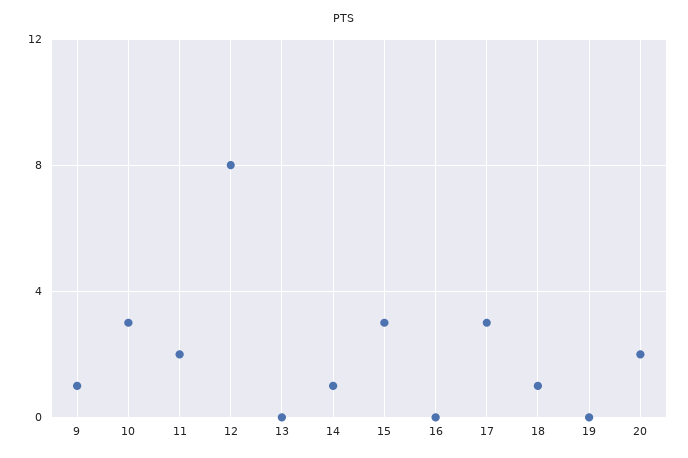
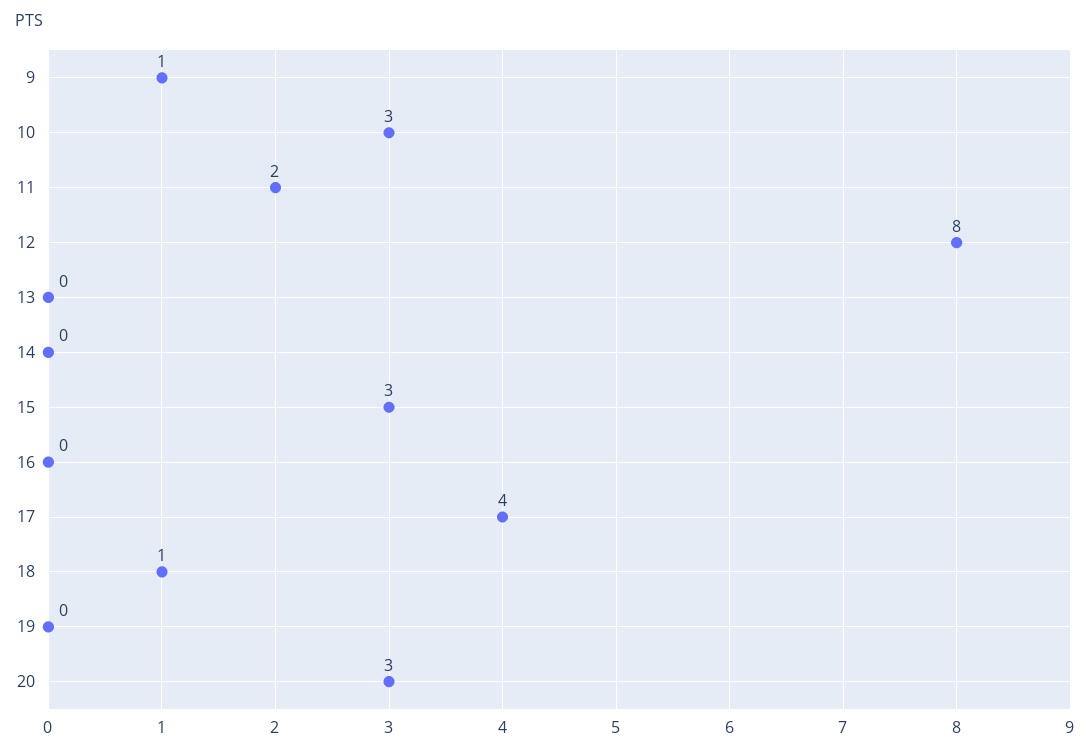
  {
    "9": 1,
    "10": 3,
    "11": 2,
    "12": 8,
    "13": 0,
-   "14": 1,
+   "14": 0,
    "15": 3,
    "16": 0,
-   "17": 3,
+   "17": 4,
    "18": 1,
    "19": 0,
-   "20": 2
+   "20": 3
  }

